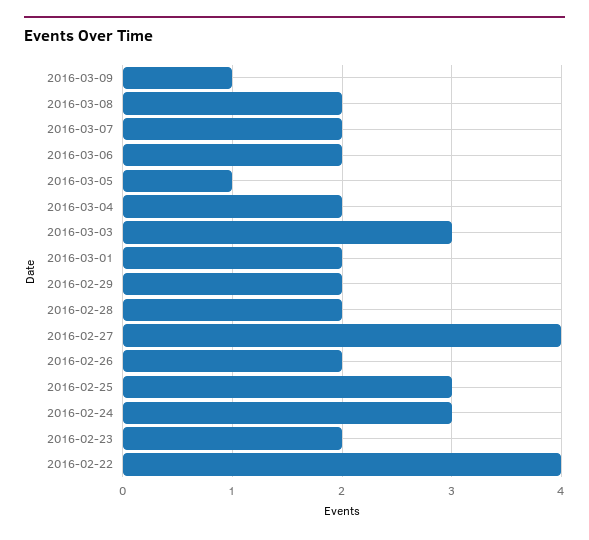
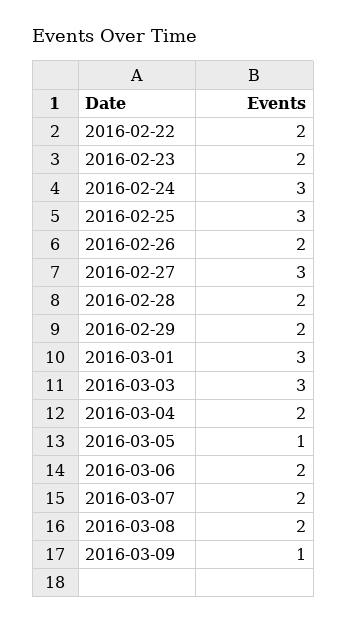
  {
    "2016-03-09": 1,
    "2016-03-08": 2,
    "2016-03-07": 2,
    "2016-03-06": 2,
    "2016-03-05": 1,
    "2016-03-04": 2,
    "2016-03-03": 3,
-   "2016-03-01": 2,
+   "2016-03-01": 3,
    "2016-02-29": 2,
    "2016-02-28": 2,
-   "2016-02-27": 4,
+   "2016-02-27": 3,
    "2016-02-26": 2,
    "2016-02-25": 3,
    "2016-02-24": 3,
    "2016-02-23": 2,
-   "2016-02-22": 4
+   "2016-02-22": 2
  }

